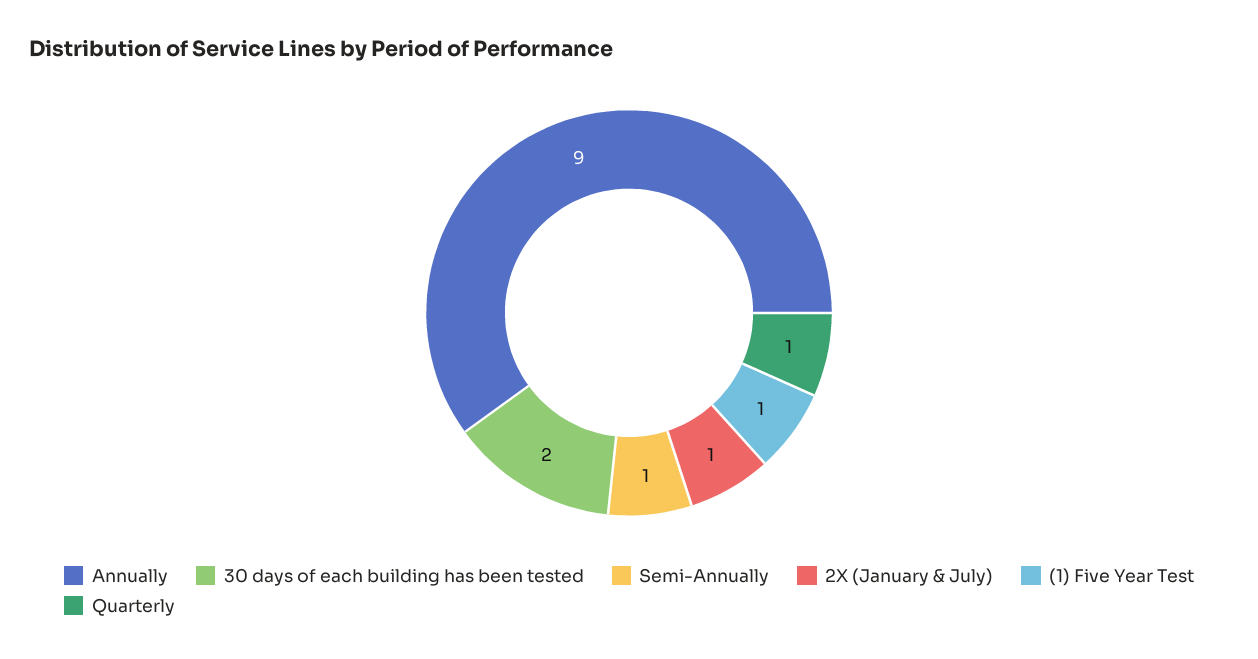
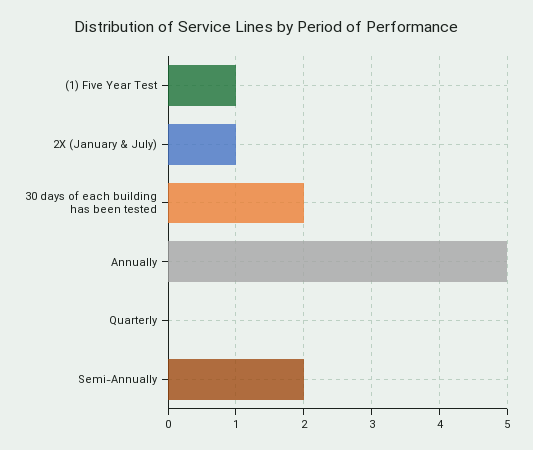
  {
-   "Annually": 9,
+   "Annually": 5,
    "30 days of each building has been tested": 2,
-   "Semi-Annually": 1,
+   "Semi-Annually": 2,
    "2X (January & July)": 1,
    "(1) Five Year Test": 1,
-   "Quarterly": 1
+   "Quarterly": 0
  }

